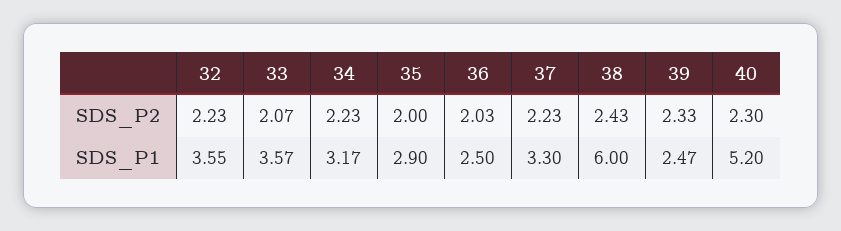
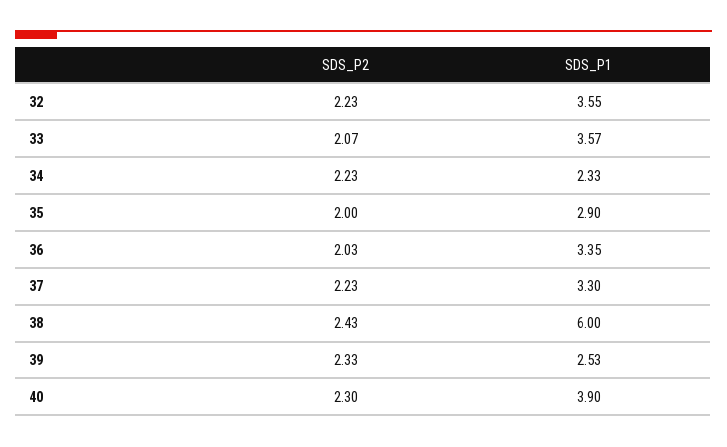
  {
    "32": {
      "SDS_P2": 2.23,
      "SDS_P1": 3.55
    },
    "33": {
      "SDS_P2": 2.07,
      "SDS_P1": 3.57
    },
    "34": {
      "SDS_P2": 2.23,
-     "SDS_P1": 3.17
+     "SDS_P1": 2.33
    },
    "35": {
      "SDS_P2": 2,
      "SDS_P1": 2.9
    },
    "36": {
      "SDS_P2": 2.03,
-     "SDS_P1": 2.5
+     "SDS_P1": 3.35
    },
    "37": {
      "SDS_P2": 2.23,
      "SDS_P1": 3.3
    },
    "38": {
      "SDS_P2": 2.43,
      "SDS_P1": 6
    },
    "39": {
      "SDS_P2": 2.33,
-     "SDS_P1": 2.47
+     "SDS_P1": 2.53
    },
    "40": {
      "SDS_P2": 2.3,
-     "SDS_P1": 5.2
+     "SDS_P1": 3.9
    }
  }

